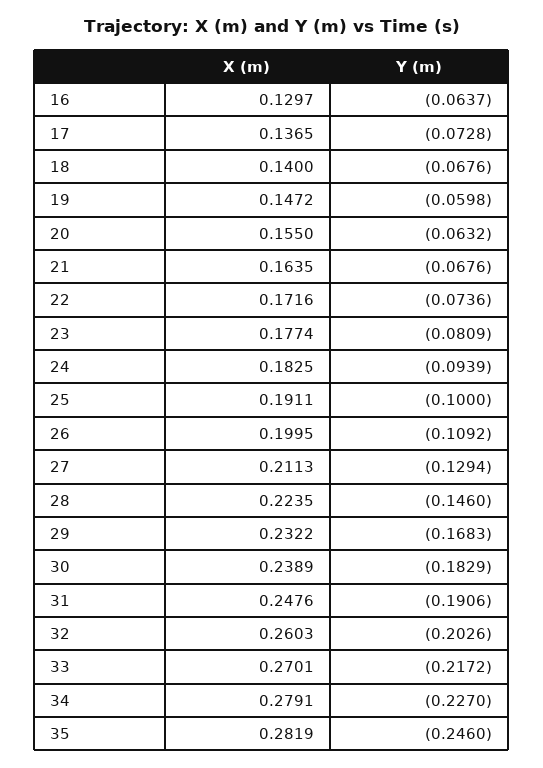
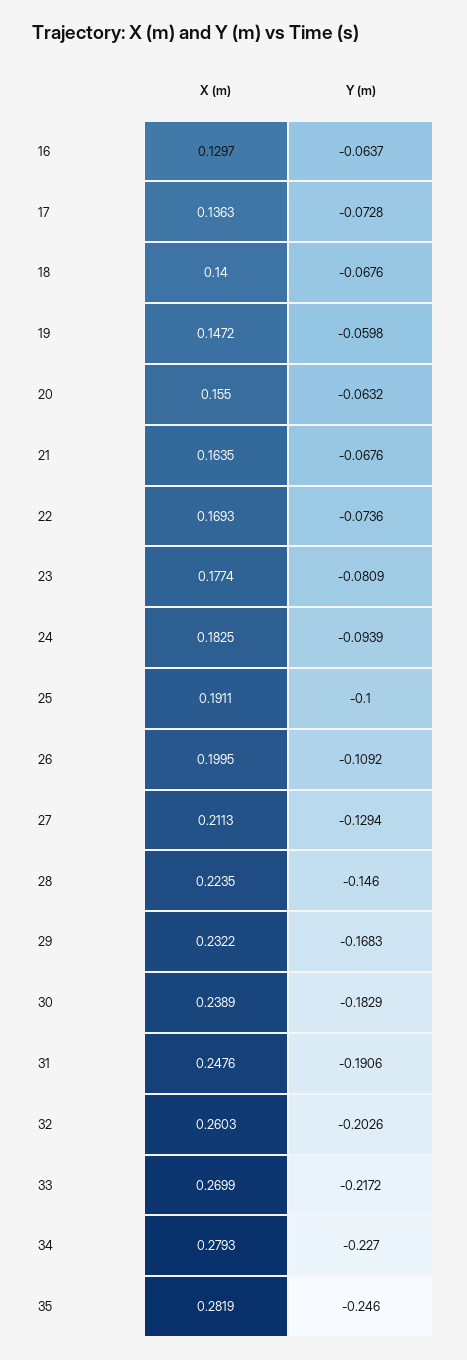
  {
    "X (m)": {
      "16": 0.1297,
-     "17": 0.1365,
+     "17": 0.1363,
      "18": 0.14,
      "19": 0.1472,
      "20": 0.155,
      "21": 0.1635,
-     "22": 0.1716,
+     "22": 0.1693,
      "23": 0.1774,
      "24": 0.1825,
      "25": 0.1911,
      "26": 0.1995,
      "27": 0.2113,
      "28": 0.2235,
      "29": 0.2322,
      "30": 0.2389,
      "31": 0.2476,
      "32": 0.2603,
-     "33": 0.2701,
+     "33": 0.2699,
-     "34": 0.2791,
+     "34": 0.2793,
      "35": 0.2819
    },
    "Y (m)": {
      "16": -0.0637,
      "17": -0.0728,
      "18": -0.0676,
      "19": -0.0598,
      "20": -0.0632,
      "21": -0.0676,
      "22": -0.0736,
      "23": -0.0809,
      "24": -0.0939,
      "25": -0.1,
      "26": -0.1092,
      "27": -0.1294,
      "28": -0.146,
      "29": -0.1683,
      "30": -0.1829,
      "31": -0.1906,
      "32": -0.2026,
      "33": -0.2172,
      "34": -0.227,
      "35": -0.246
    }
  }

